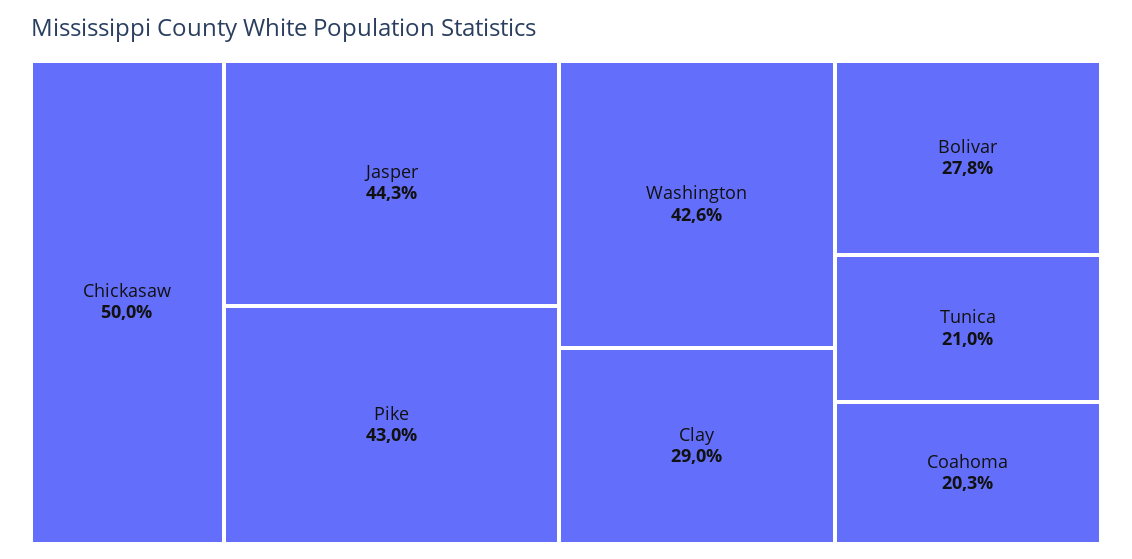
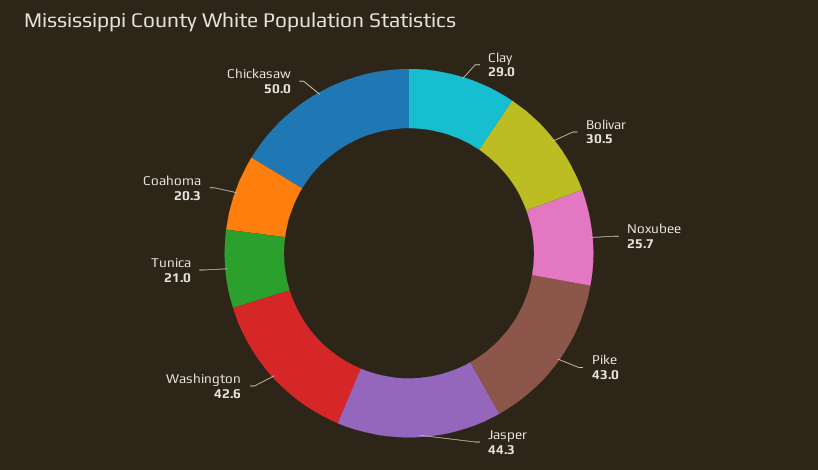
  {
    "Chickasaw": 50,
    "Jasper": 44.3,
    "Pike": 43,
    "Washington": 42.6,
    "Clay": 29,
-   "Bolivar": 27.8,
+   "Bolivar": 30.5,
    "Tunica": 21,
-   "Coahoma": 20.3
+   "Coahoma": 20.3,
+   "Noxubee": 25.7
  }

